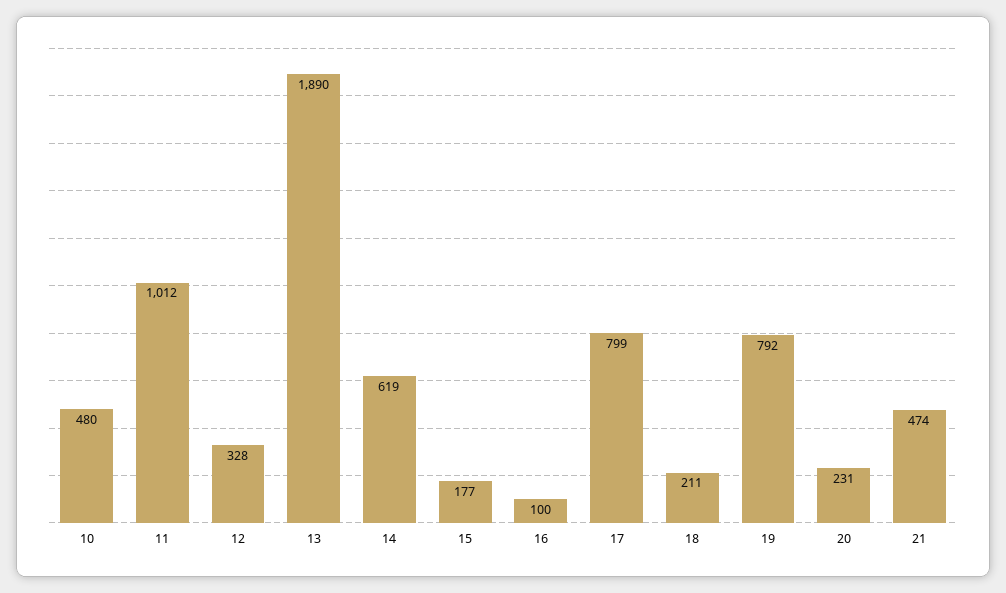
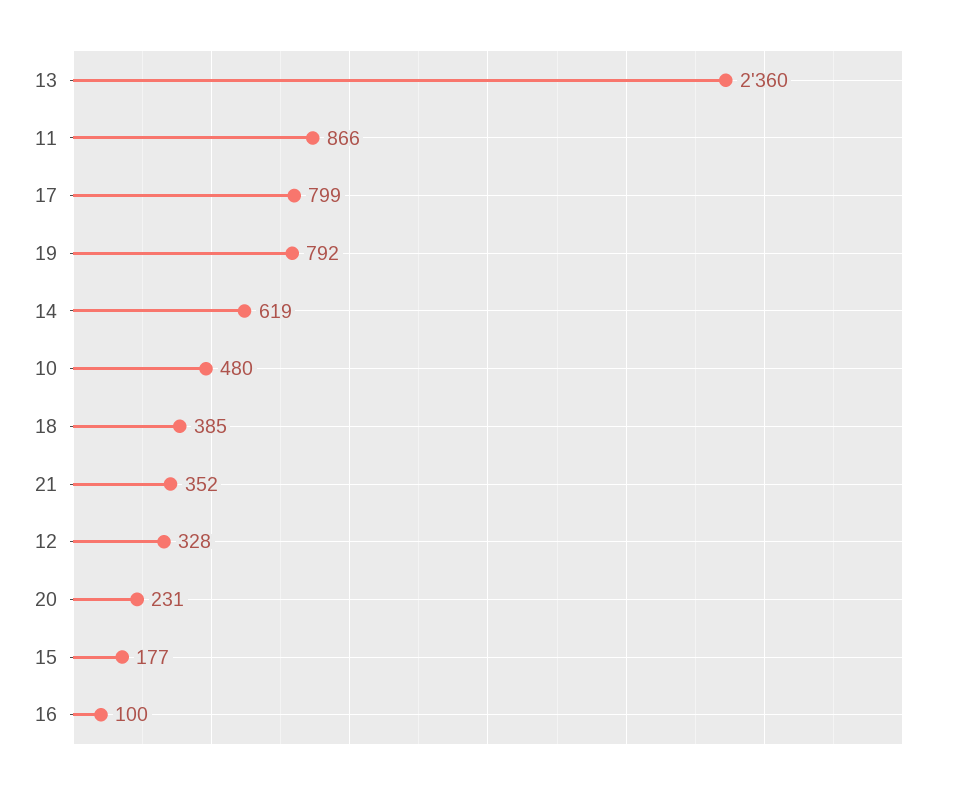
  {
    "10": 480,
-   "11": 1012,
+   "11": 866,
    "12": 328,
-   "13": 1890,
+   "13": 2360,
    "14": 619,
    "15": 177,
    "16": 100,
    "17": 799,
-   "18": 211,
+   "18": 385,
    "19": 792,
    "20": 231,
-   "21": 474
+   "21": 352
  }

